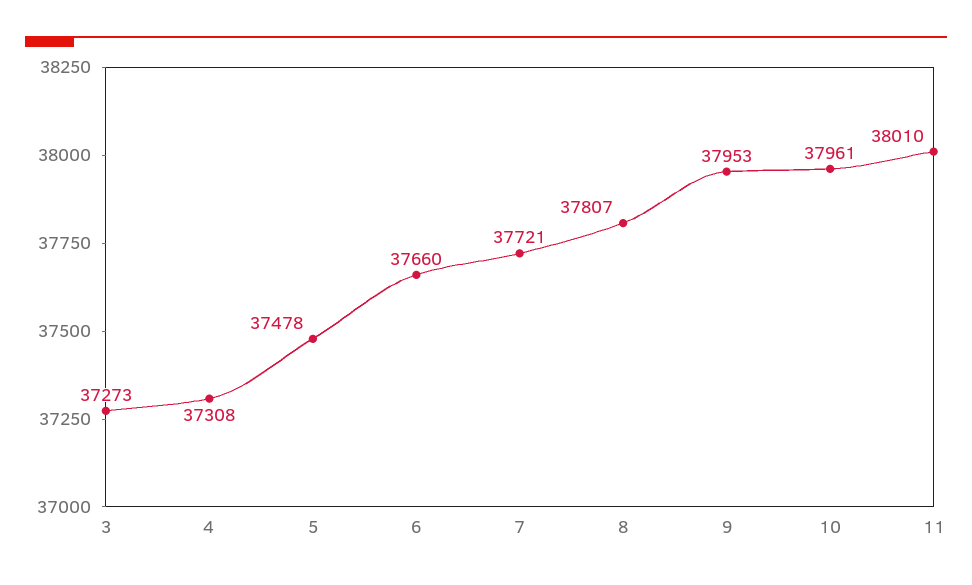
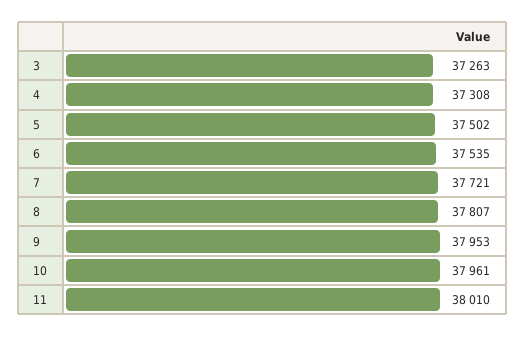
  {
-   "3": 37273,
+   "3": 37263,
    "4": 37308,
-   "5": 37478,
+   "5": 37502,
-   "6": 37660,
+   "6": 37535,
    "7": 37721,
    "8": 37807,
    "9": 37953,
    "10": 37961,
    "11": 38010
  }

